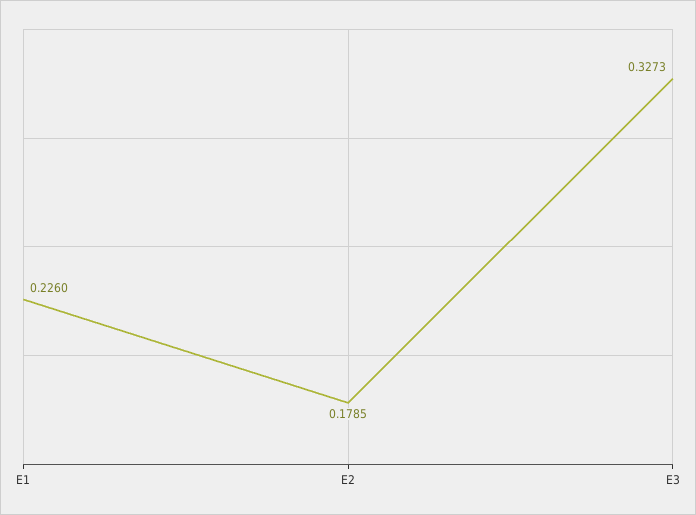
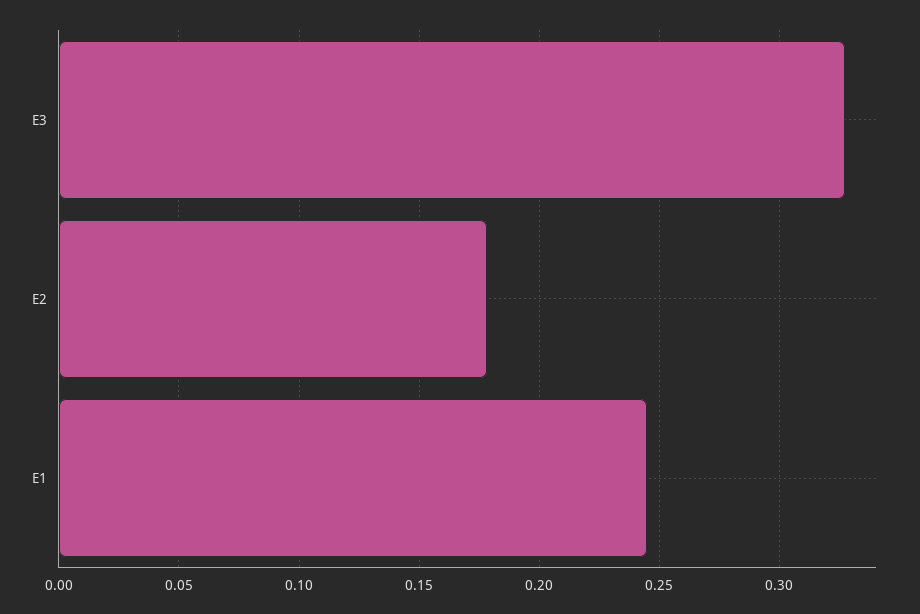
  {
-   "E1": 0.226,
+   "E1": 0.245,
    "E2": 0.1785,
    "E3": 0.3273
  }

